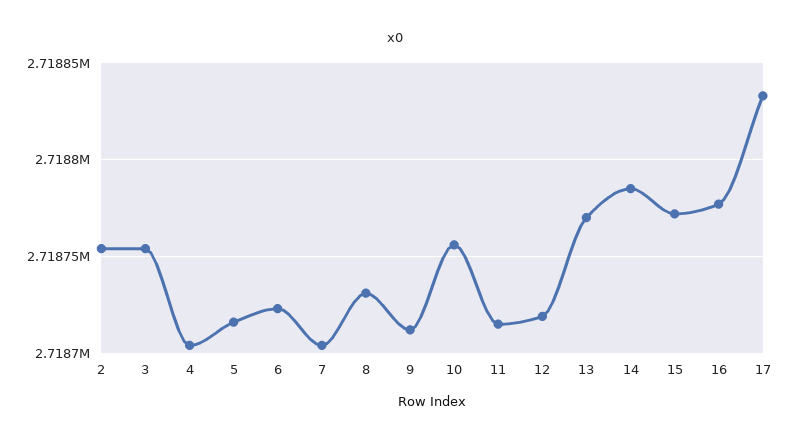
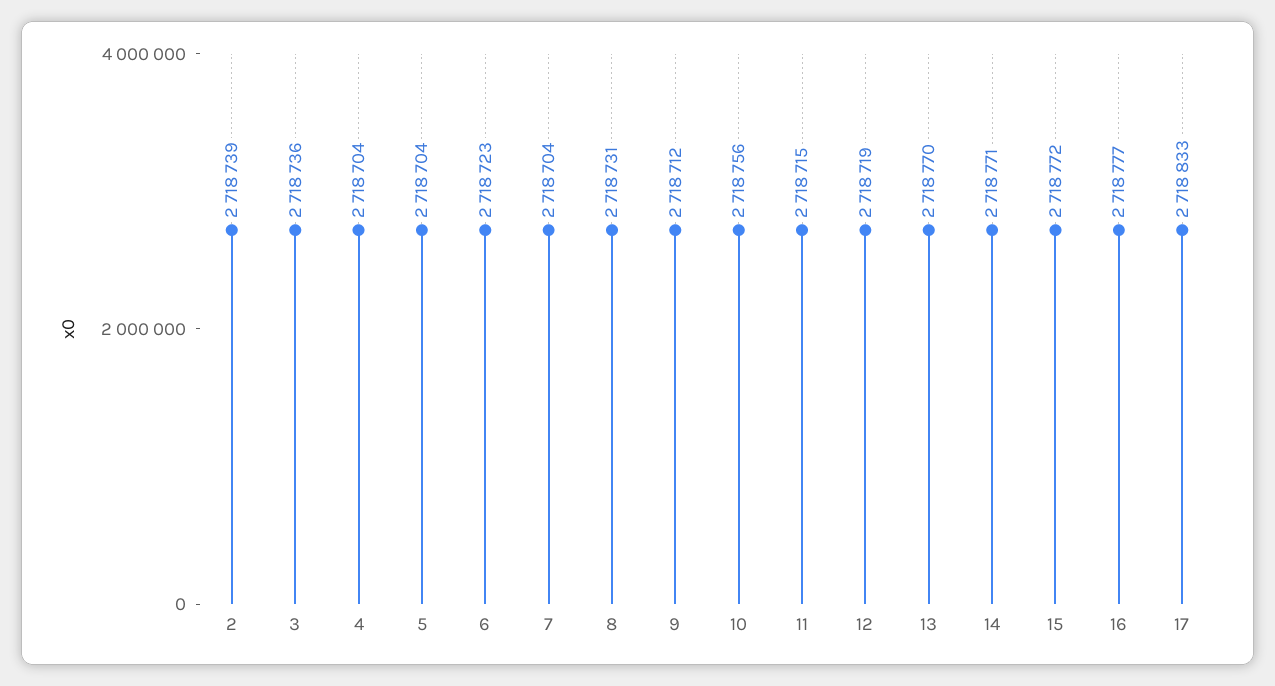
  {
-   "2": 2718755,
+   "2": 2718739,
-   "3": 2718755,
+   "3": 2718736,
    "4": 2718704,
-   "5": 2718715,
+   "5": 2718704,
    "6": 2718723,
    "7": 2718704,
    "8": 2718731,
    "9": 2718712,
    "10": 2718756,
    "11": 2718715,
    "12": 2718719,
    "13": 2718770,
-   "14": 2718785,
+   "14": 2718771,
    "15": 2718772,
    "16": 2718777,
    "17": 2718833
  }

